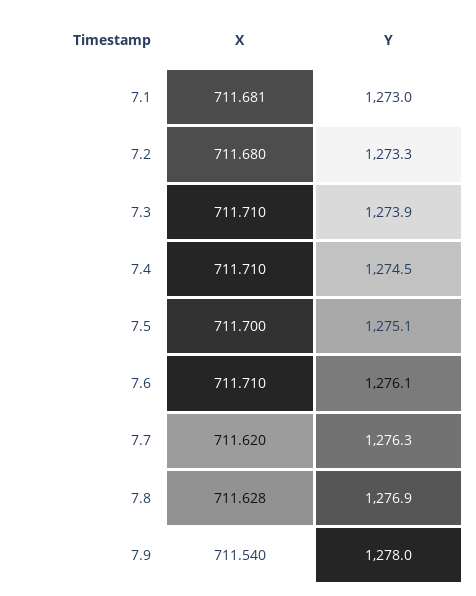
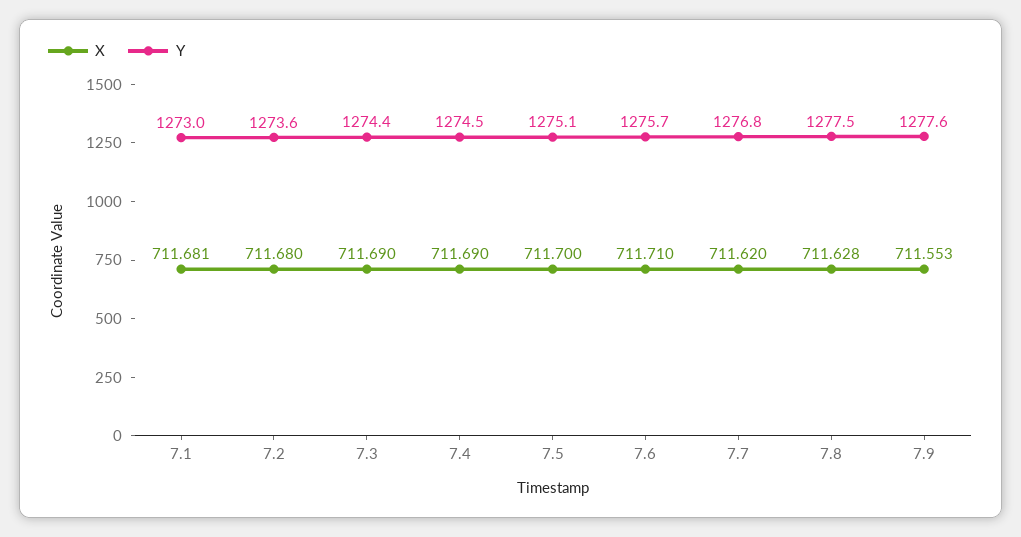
  {
    "X": {
      "7.1": 711.681,
      "7.2": 711.68,
-     "7.3": 711.71,
+     "7.3": 711.69,
-     "7.4": 711.71,
+     "7.4": 711.69,
      "7.5": 711.7,
      "7.6": 711.71,
      "7.7": 711.62,
      "7.8": 711.628,
-     "7.9": 711.54
+     "7.9": 711.553
    },
    "Y": {
      "7.1": 1273,
-     "7.2": 1273.3,
+     "7.2": 1273.6,
-     "7.3": 1273.9,
+     "7.3": 1274.4,
      "7.4": 1274.5,
      "7.5": 1275.1,
-     "7.6": 1276.1,
+     "7.6": 1275.7,
-     "7.7": 1276.3,
+     "7.7": 1276.8,
-     "7.8": 1276.9,
+     "7.8": 1277.5,
-     "7.9": 1278
+     "7.9": 1277.6
    }
  }

